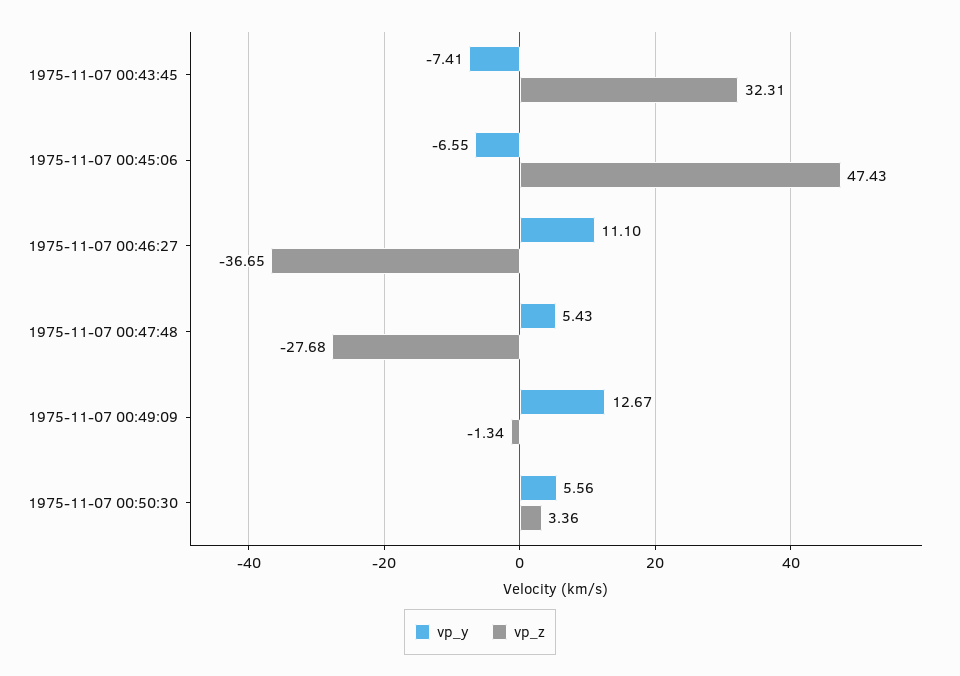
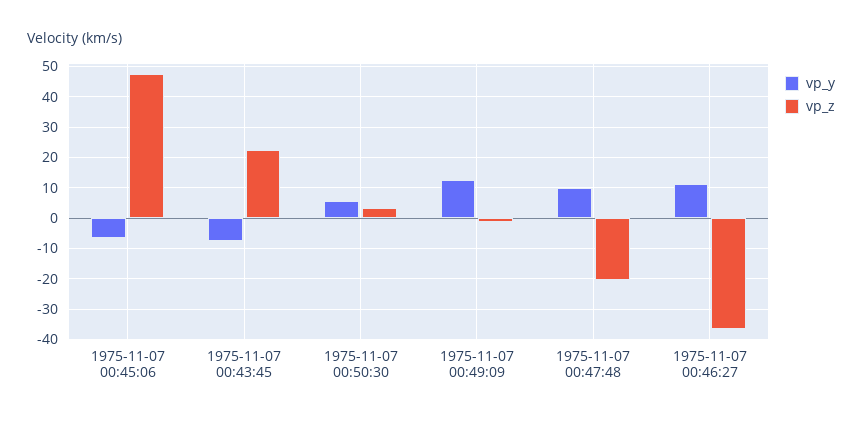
  {
    "vp_y": {
      "1975-11-07 00:43:45": -7.41,
      "1975-11-07 00:45:06": -6.55,
      "1975-11-07 00:46:27": 11.1,
-     "1975-11-07 00:47:48": 5.43,
+     "1975-11-07 00:47:48": 10,
      "1975-11-07 00:49:09": 12.67,
      "1975-11-07 00:50:30": 5.56
    },
    "vp_z": {
-     "1975-11-07 00:43:45": 32.31,
+     "1975-11-07 00:43:45": 22,
      "1975-11-07 00:45:06": 47.43,
      "1975-11-07 00:46:27": -36.65,
-     "1975-11-07 00:47:48": -27.68,
+     "1975-11-07 00:47:48": -20,
      "1975-11-07 00:49:09": -1.34,
      "1975-11-07 00:50:30": 3.36
    }
  }

